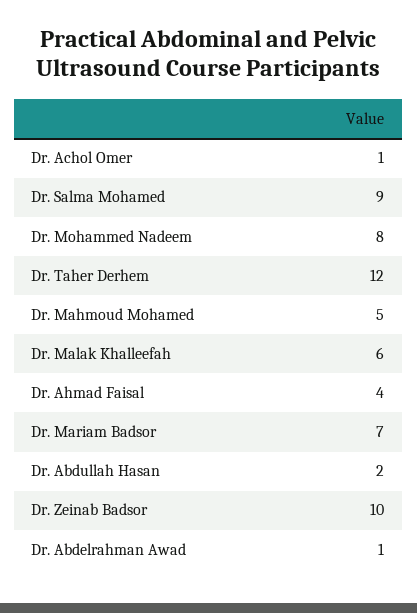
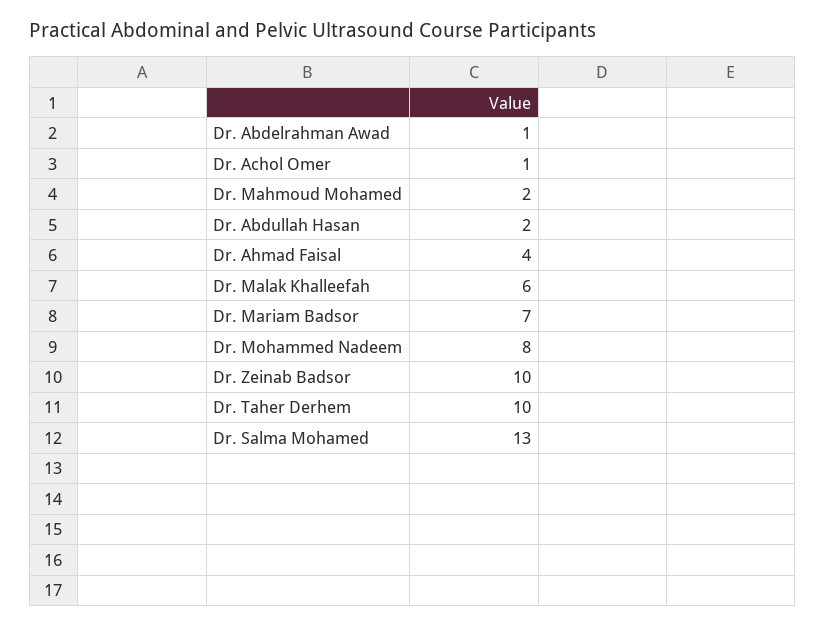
  {
    "Dr. Achol Omer": 1,
-   "Dr. Salma Mohamed": 9,
+   "Dr. Salma Mohamed": 13,
    "Dr. Mohammed Nadeem": 8,
-   "Dr. Taher Derhem": 12,
+   "Dr. Taher Derhem": 10,
-   "Dr. Mahmoud Mohamed": 5,
+   "Dr. Mahmoud Mohamed": 2,
    "Dr. Malak Khalleefah": 6,
    "Dr. Ahmad Faisal": 4,
    "Dr. Mariam Badsor": 7,
    "Dr. Abdullah Hasan": 2,
    "Dr. Zeinab Badsor": 10,
    "Dr. Abdelrahman Awad": 1
  }

